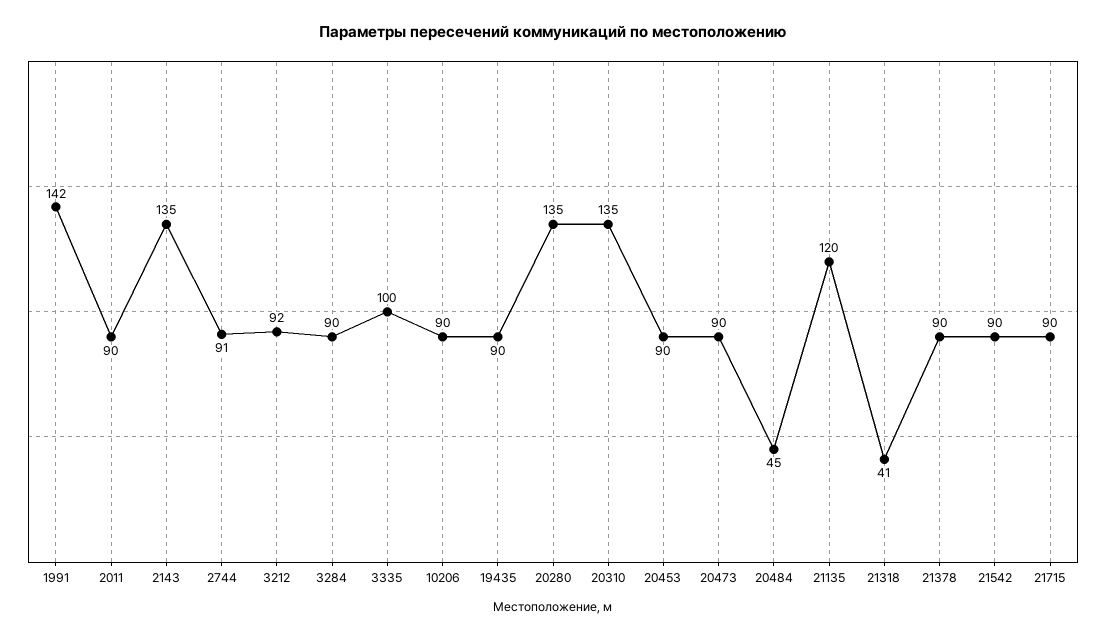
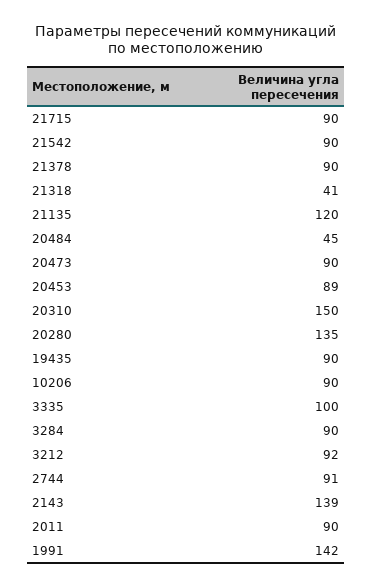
  {
    "1991": 142,
    "2011": 90,
-   "2143": 135,
+   "2143": 139,
    "2744": 91,
    "3212": 92,
    "3284": 90,
    "3335": 100,
    "10206": 90,
    "19435": 90,
    "20280": 135,
-   "20310": 135,
+   "20310": 150,
-   "20453": 90,
+   "20453": 89,
    "20473": 90,
    "20484": 45,
    "21135": 120,
    "21318": 41,
    "21378": 90,
    "21542": 90,
    "21715": 90
  }

